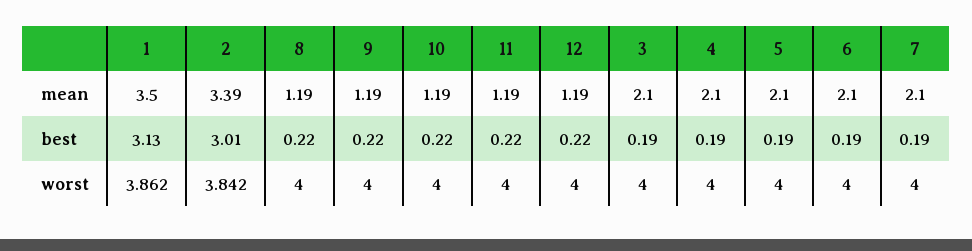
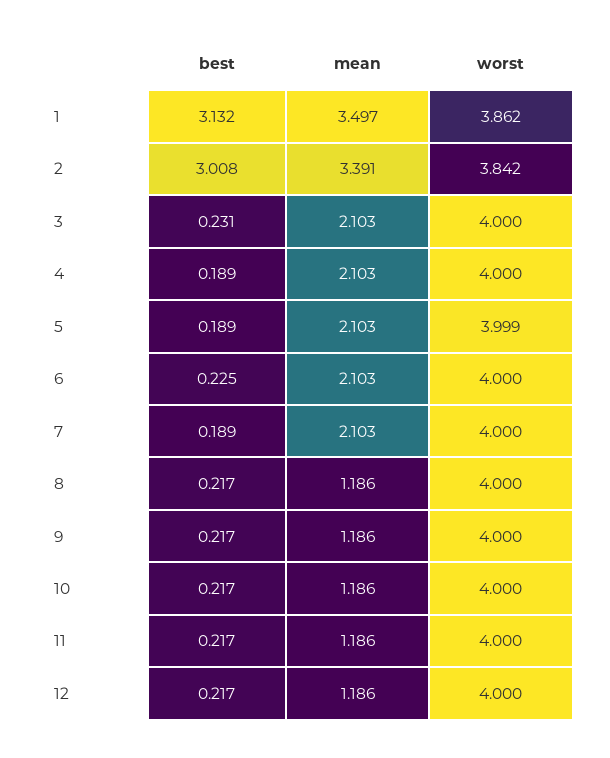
  {
    "1": {
      "mean": 3.497,
      "best": 3.132,
      "worst": 3.862
    },
    "2": {
      "mean": 3.391,
      "best": 3.008,
      "worst": 3.842
    },
    "8": {
      "mean": 1.186,
      "best": 0.217,
      "worst": 4
    },
    "9": {
      "mean": 1.186,
      "best": 0.217,
      "worst": 4
    },
    "10": {
      "mean": 1.186,
      "best": 0.217,
      "worst": 4
    },
    "11": {
      "mean": 1.186,
      "best": 0.217,
      "worst": 4
    },
    "12": {
      "mean": 1.186,
      "best": 0.217,
      "worst": 4
    },
    "3": {
      "mean": 2.103,
-     "best": 0.19,
+     "best": 0.231,
      "worst": 4
    },
    "4": {
      "mean": 2.103,
      "best": 0.189,
      "worst": 4
    },
    "5": {
      "mean": 2.103,
      "best": 0.189,
-     "worst": 4
+     "worst": 3.999
    },
    "6": {
      "mean": 2.103,
-     "best": 0.19,
+     "best": 0.225,
      "worst": 4
    },
    "7": {
      "mean": 2.103,
      "best": 0.189,
      "worst": 4
    }
  }

